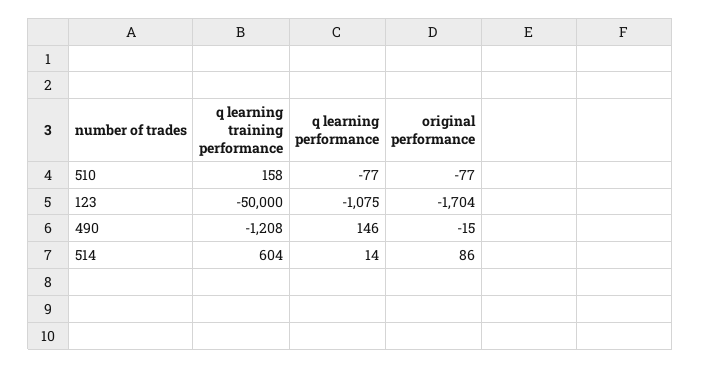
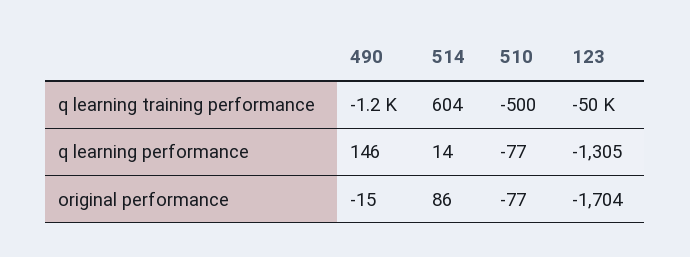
  {
    "q learning training performance": {
-     "510": 158,
+     "510": -500,
      "123": -50000,
      "490": -1208,
      "514": 604
    },
    "q learning performance": {
      "510": -77,
-     "123": -1075,
+     "123": -1305,
      "490": 146,
      "514": 14
    },
    "original performance": {
      "510": -77,
      "123": -1704,
      "490": -15,
      "514": 86
    }
  }

